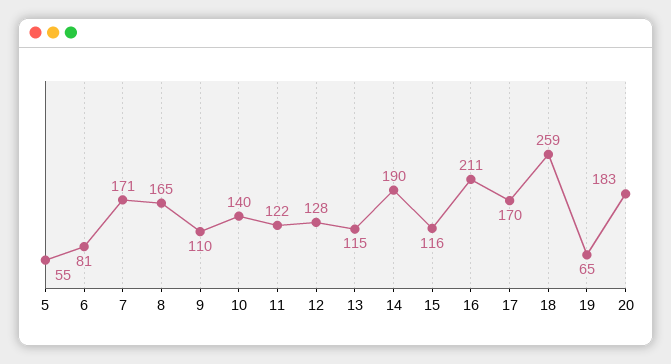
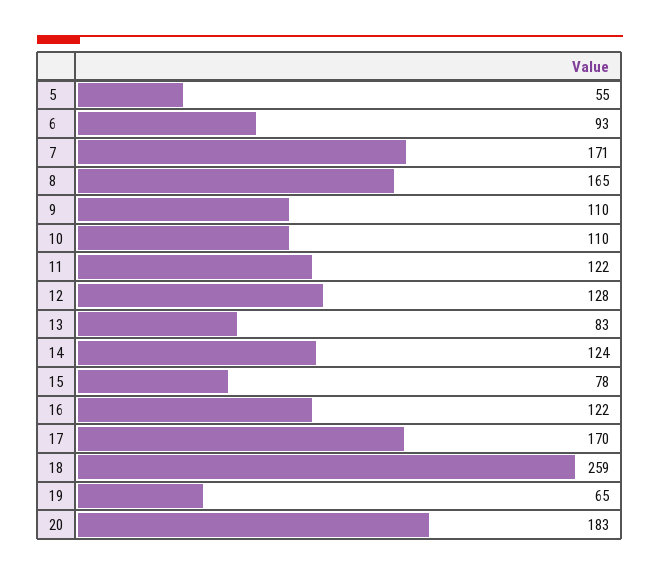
  {
    "5": 55,
-   "6": 81,
+   "6": 93,
    "7": 171,
    "8": 165,
    "9": 110,
-   "10": 140,
+   "10": 110,
    "11": 122,
    "12": 128,
-   "13": 115,
+   "13": 83,
-   "14": 190,
+   "14": 124,
-   "15": 116,
+   "15": 78,
-   "16": 211,
+   "16": 122,
    "17": 170,
    "18": 259,
    "19": 65,
    "20": 183
  }

